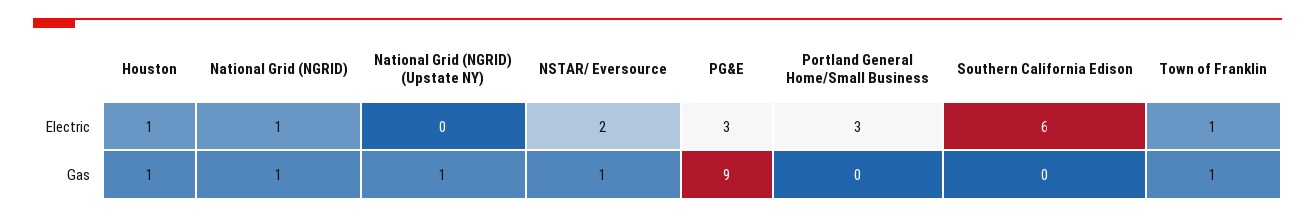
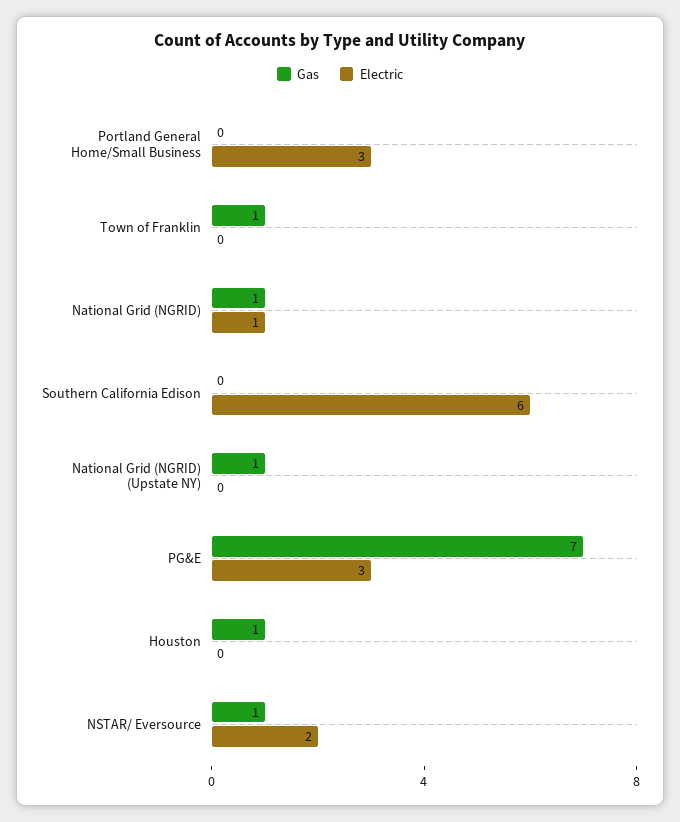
  {
    "Electric": {
-     "Houston": 1,
+     "Houston": 0,
      "National Grid (NGRID)": 1,
      "National Grid (NGRID) (Upstate NY)": 0,
      "NSTAR/ Eversource": 2,
      "PG&E": 3,
      "Portland General Home/Small Business": 3,
      "Southern California Edison": 6,
-     "Town of Franklin": 1
+     "Town of Franklin": 0
    },
    "Gas": {
      "Houston": 1,
      "National Grid (NGRID)": 1,
      "National Grid (NGRID) (Upstate NY)": 1,
      "NSTAR/ Eversource": 1,
-     "PG&E": 9,
+     "PG&E": 7,
      "Portland General Home/Small Business": 0,
      "Southern California Edison": 0,
      "Town of Franklin": 1
    }
  }

